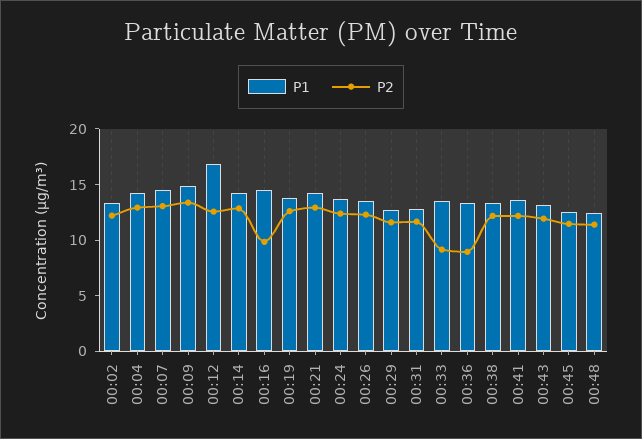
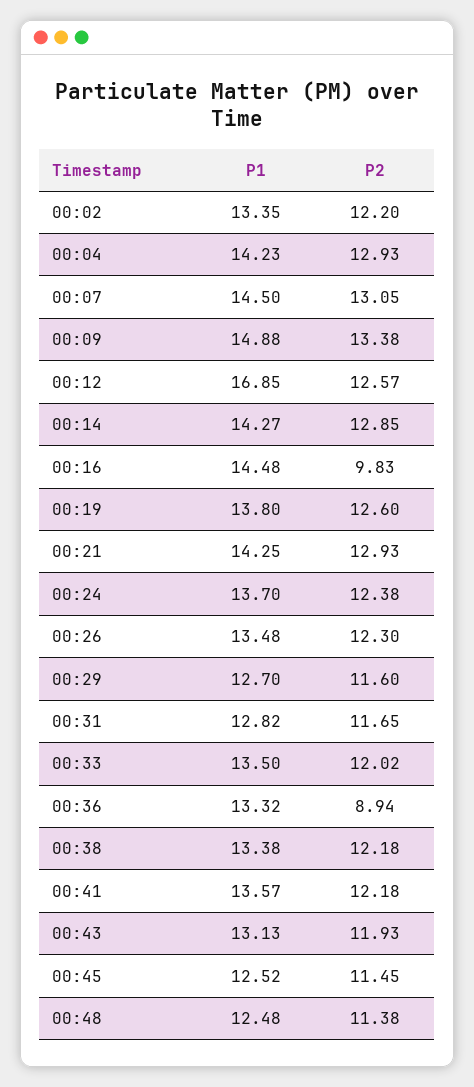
  {
    "P1": {
      "00:02": 13.35,
      "00:04": 14.23,
      "00:07": 14.5,
      "00:09": 14.88,
      "00:12": 16.85,
      "00:14": 14.27,
      "00:16": 14.48,
      "00:19": 13.8,
      "00:21": 14.25,
      "00:24": 13.7,
      "00:26": 13.48,
      "00:29": 12.7,
      "00:31": 12.82,
      "00:33": 13.5,
      "00:36": 13.32,
      "00:38": 13.38,
      "00:41": 13.57,
      "00:43": 13.13,
      "00:45": 12.52,
      "00:48": 12.48
    },
    "P2": {
      "00:02": 12.2,
      "00:04": 12.93,
      "00:07": 13.05,
      "00:09": 13.38,
      "00:12": 12.57,
      "00:14": 12.85,
      "00:16": 9.83,
      "00:19": 12.6,
      "00:21": 12.93,
      "00:24": 12.38,
      "00:26": 12.3,
      "00:29": 11.6,
      "00:31": 11.65,
-     "00:33": 9,
+     "00:33": 12.02,
      "00:36": 8.94,
      "00:38": 12.18,
      "00:41": 12.18,
      "00:43": 11.93,
      "00:45": 11.45,
      "00:48": 11.38
    }
  }

